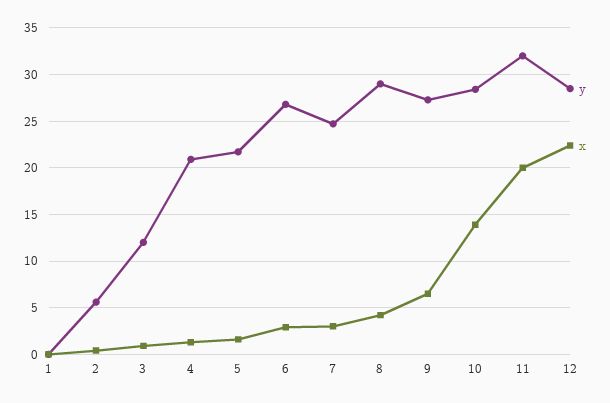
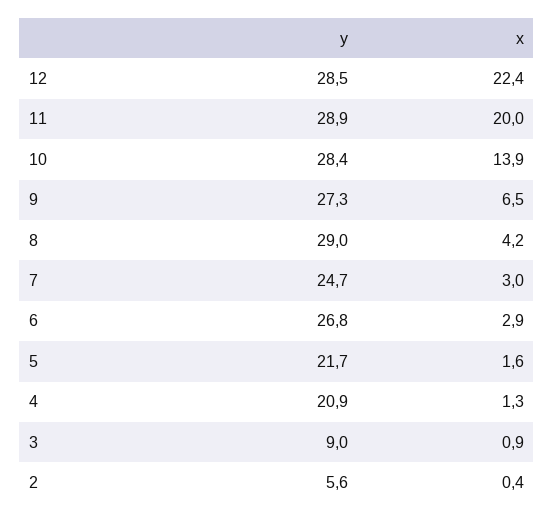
  {
    "y": {
-     "1": 0,
      "2": 5.6,
-     "3": 12,
+     "3": 9,
      "4": 20.9,
      "5": 21.7,
      "6": 26.8,
      "7": 24.7,
      "8": 29,
      "9": 27.3,
      "10": 28.4,
-     "11": 32,
+     "11": 28.9,
      "12": 28.5
    },
    "x": {
-     "1": 0,
      "2": 0.4,
      "3": 0.9,
      "4": 1.3,
      "5": 1.6,
      "6": 2.9,
      "7": 3,
      "8": 4.2,
      "9": 6.5,
      "10": 13.9,
      "11": 20,
      "12": 22.4
    }
  }

